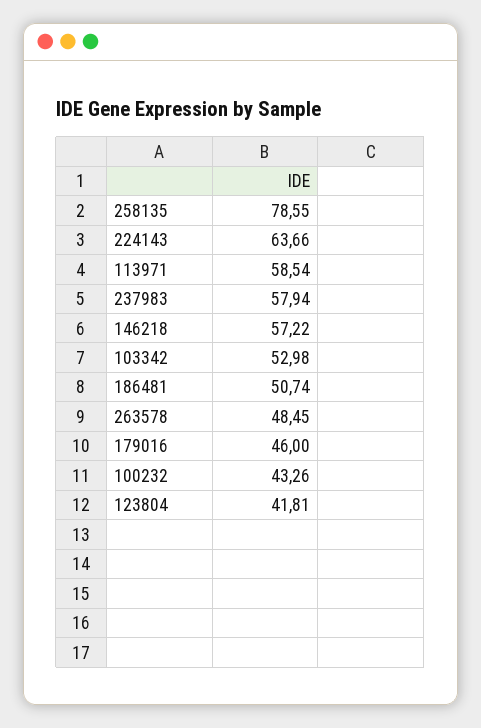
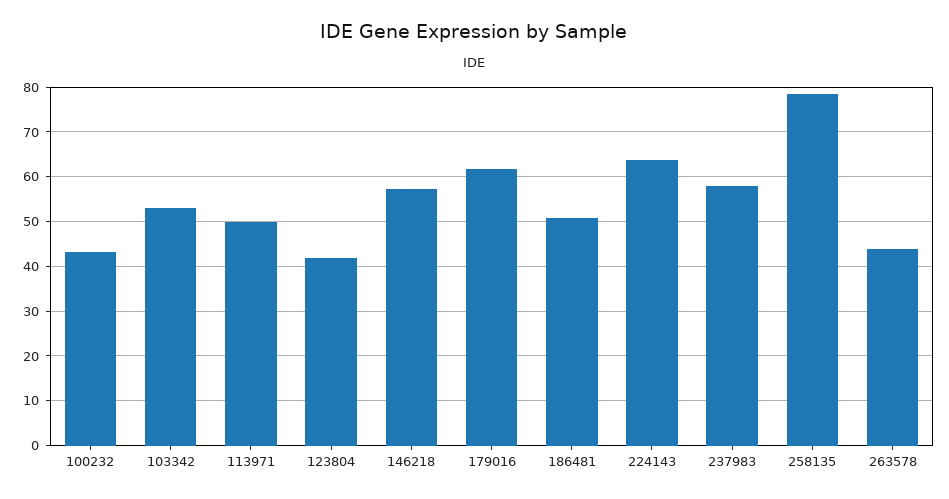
  {
    "258135": 78.55,
    "224143": 63.66,
-   "113971": 58.54,
+   "113971": 50,
    "237983": 57.94,
    "146218": 57.22,
    "103342": 52.98,
    "186481": 50.74,
-   "263578": 48.45,
+   "263578": 44,
-   "179016": 46,
+   "179016": 62,
    "100232": 43.26,
    "123804": 41.81
  }

